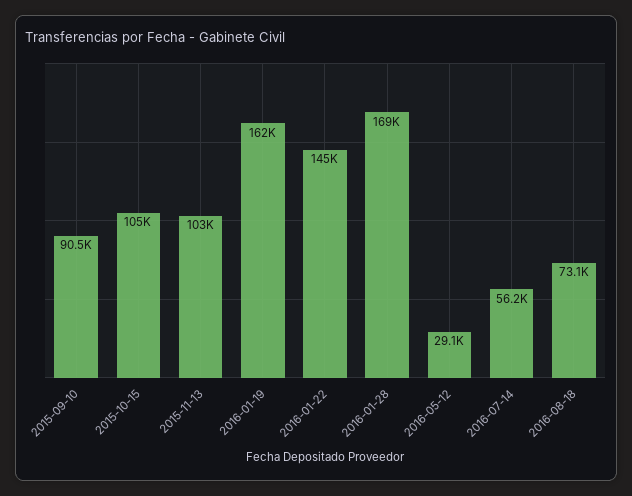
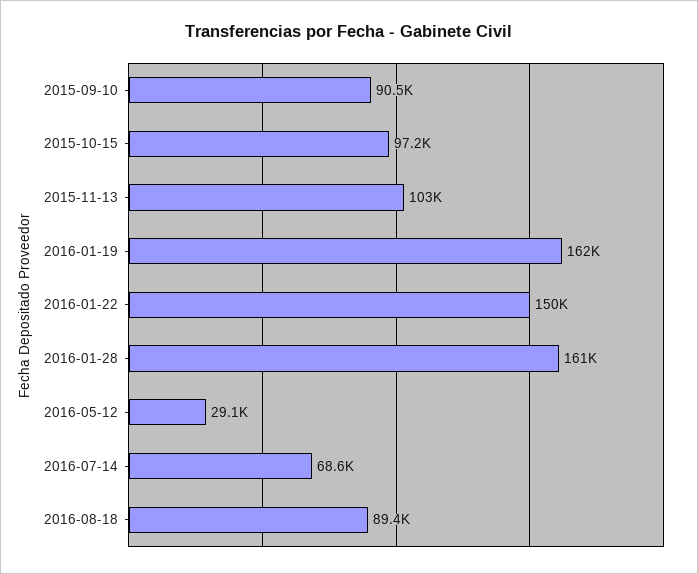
  {
    "2015-09-10": 90500,
-   "2015-10-15": 105000,
+   "2015-10-15": 97200,
    "2015-11-13": 103000,
    "2016-01-19": 162000,
-   "2016-01-22": 145000,
+   "2016-01-22": 150000,
-   "2016-01-28": 169000,
+   "2016-01-28": 161000,
    "2016-05-12": 29100,
-   "2016-07-14": 56200,
+   "2016-07-14": 68600,
-   "2016-08-18": 73100
+   "2016-08-18": 89400
  }

